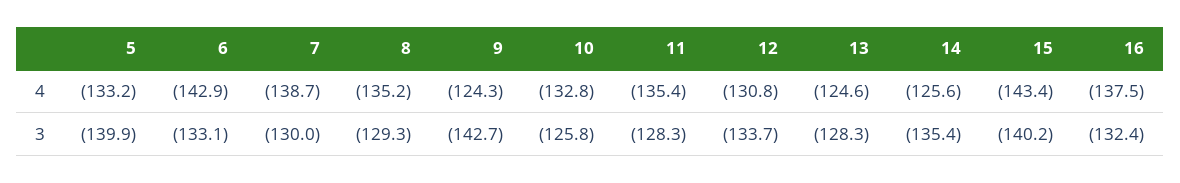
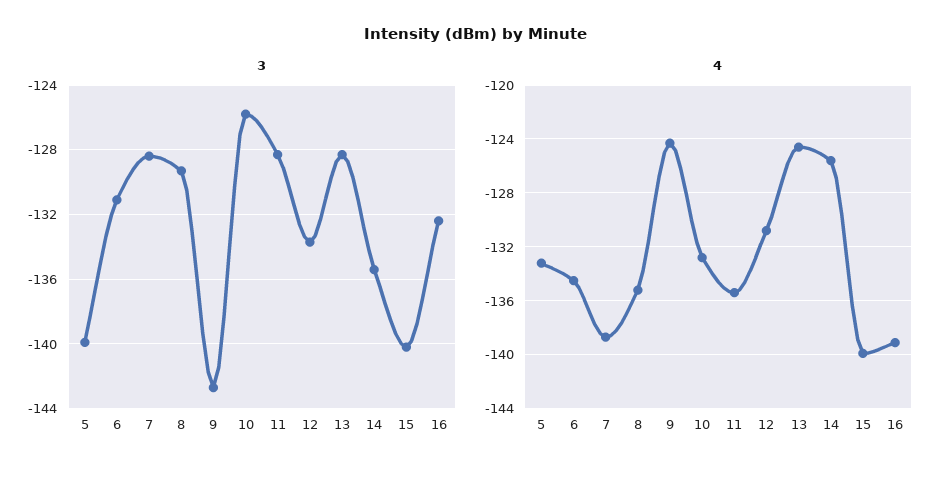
  {
    "4": {
      "5": -133.2,
-     "6": -142.9,
+     "6": -134.5,
      "7": -138.7,
      "8": -135.2,
      "9": -124.3,
      "10": -132.8,
      "11": -135.4,
      "12": -130.8,
      "13": -124.6,
      "14": -125.6,
-     "15": -143.4,
+     "15": -140,
-     "16": -137.5
+     "16": -139
    },
    "3": {
      "5": -139.9,
-     "6": -133.1,
+     "6": -131,
-     "7": -130,
+     "7": -128.5,
      "8": -129.3,
      "9": -142.7,
      "10": -125.8,
      "11": -128.3,
      "12": -133.7,
      "13": -128.3,
      "14": -135.4,
      "15": -140.2,
      "16": -132.4
    }
  }

